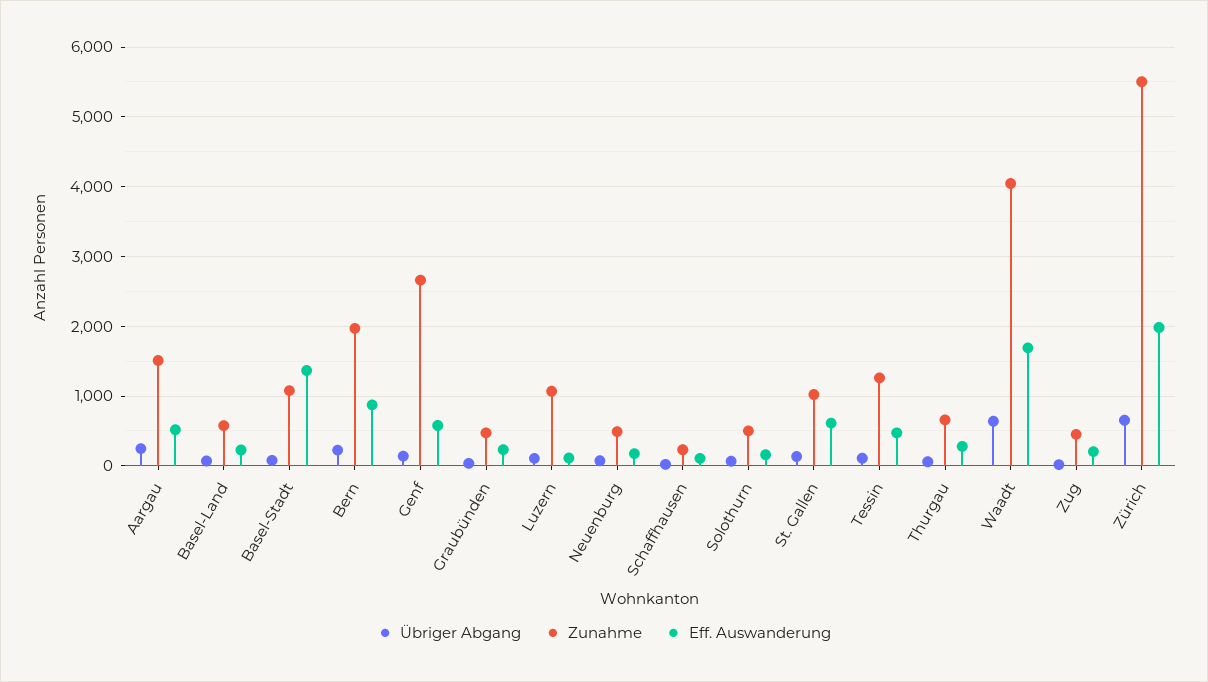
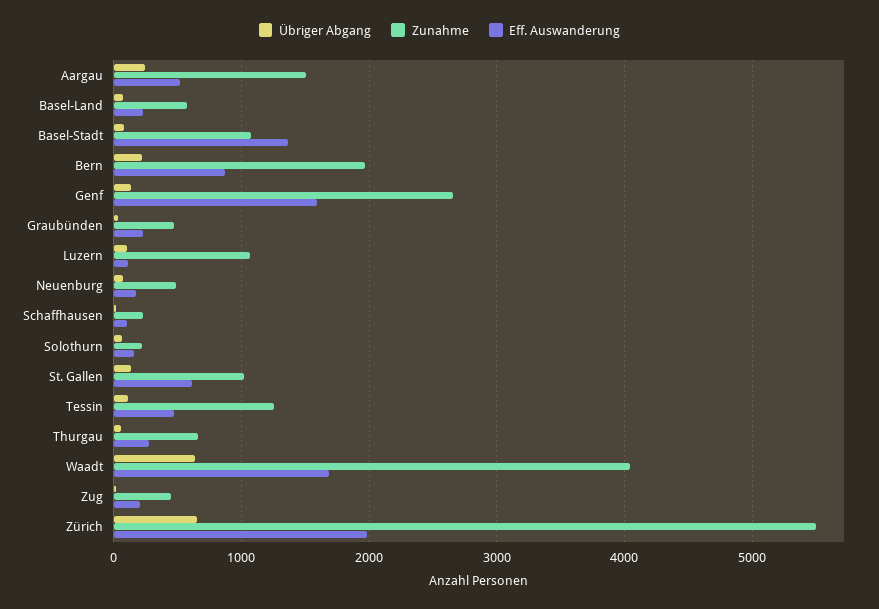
  {
    "Übriger Abgang": {
      "Aargau": 200,
      "Basel-Land": 100,
      "Basel-Stadt": 100,
      "Bern": 200,
      "Genf": 100,
      "Graubünden": 0,
      "Luzern": 100,
      "Neuenburg": 100,
      "Schaffhausen": 0,
      "Solothurn": 100,
      "St. Gallen": 100,
      "Tessin": 100,
      "Thurgau": 100,
      "Waadt": 600,
      "Zug": 0,
      "Zürich": 700
    },
    "Zunahme": {
      "Aargau": 1500,
      "Basel-Land": 600,
      "Basel-Stadt": 1100,
      "Bern": 2000,
      "Genf": 2700,
      "Graubünden": 500,
      "Luzern": 1100,
      "Neuenburg": 500,
      "Schaffhausen": 200,
-     "Solothurn": 500,
+     "Solothurn": 200,
      "St. Gallen": 1000,
      "Tessin": 1300,
      "Thurgau": 700,
      "Waadt": 4000,
      "Zug": 500,
      "Zürich": 5500
    },
    "Eff. Auswanderung": {
      "Aargau": 500,
      "Basel-Land": 200,
      "Basel-Stadt": 1400,
      "Bern": 900,
-     "Genf": 600,
+     "Genf": 1600,
      "Graubünden": 200,
      "Luzern": 100,
      "Neuenburg": 200,
      "Schaffhausen": 100,
      "Solothurn": 200,
      "St. Gallen": 600,
      "Tessin": 500,
      "Thurgau": 300,
      "Waadt": 1700,
      "Zug": 200,
      "Zürich": 2000
    }
  }

